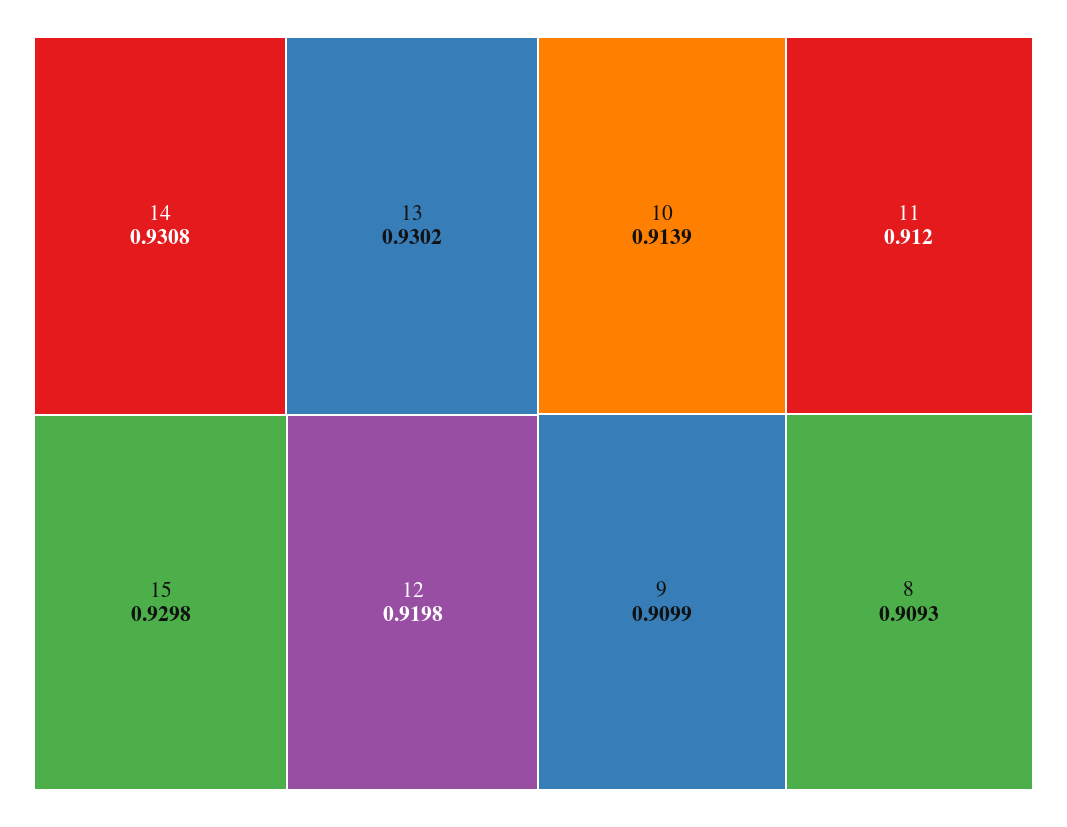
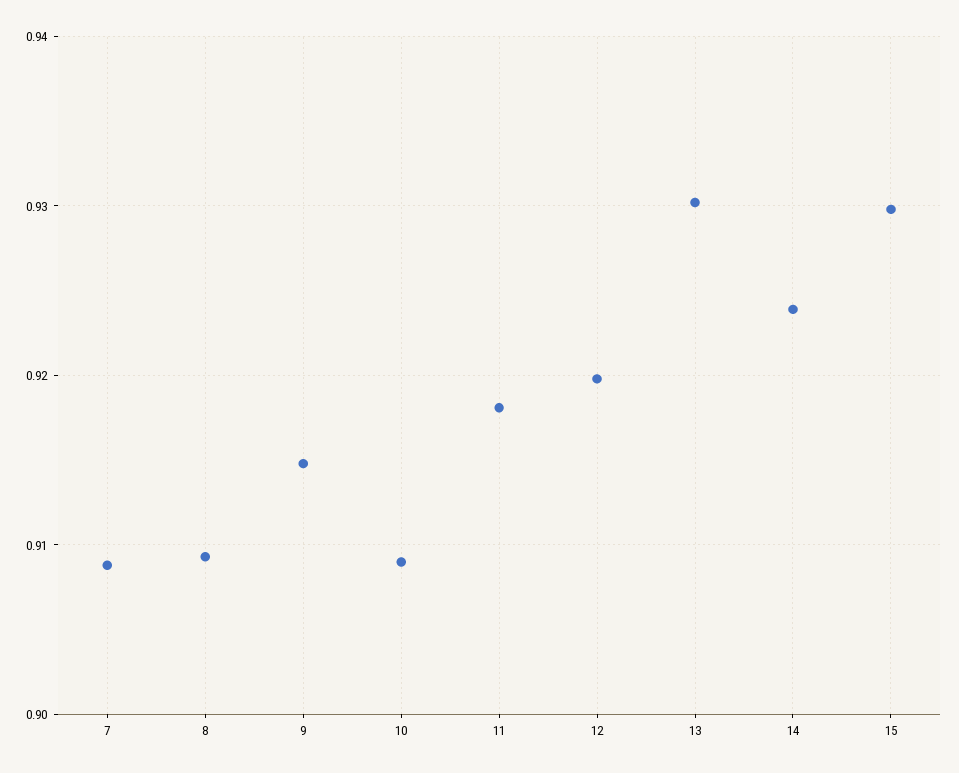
  {
-   "14": 0.9308,
+   "14": 0.924,
    "13": 0.9302,
    "15": 0.9298,
    "12": 0.9198,
-   "10": 0.9139,
+   "10": 0.909,
-   "11": 0.912,
+   "11": 0.918,
-   "9": 0.9099,
+   "9": 0.915,
-   "8": 0.9093
+   "8": 0.9093,
+   "7": 0.909
  }

